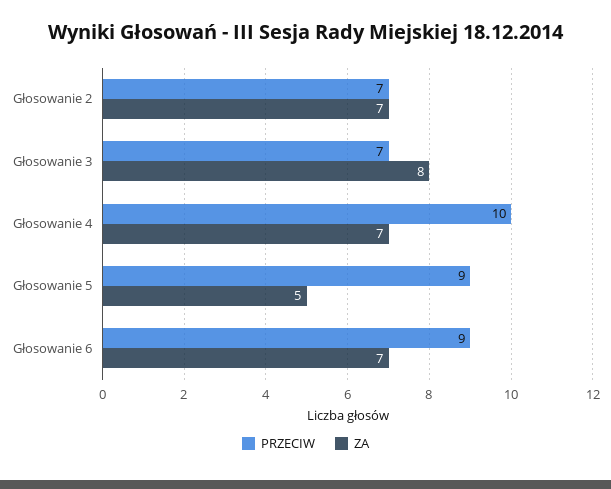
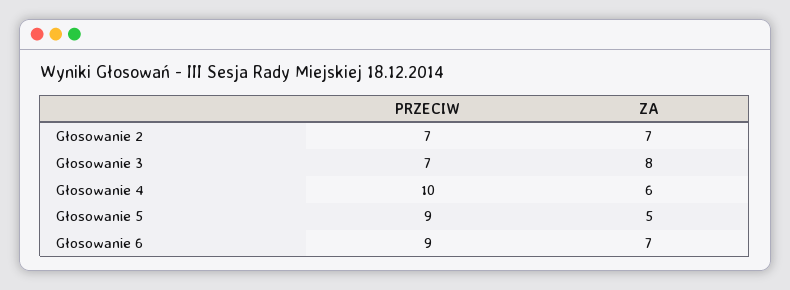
  {
    "PRZECIW": {
      "Głosowanie 2": 7,
      "Głosowanie 3": 7,
      "Głosowanie 4": 10,
      "Głosowanie 5": 9,
      "Głosowanie 6": 9
    },
    "ZA": {
      "Głosowanie 2": 7,
      "Głosowanie 3": 8,
-     "Głosowanie 4": 7,
+     "Głosowanie 4": 6,
      "Głosowanie 5": 5,
      "Głosowanie 6": 7
    }
  }

